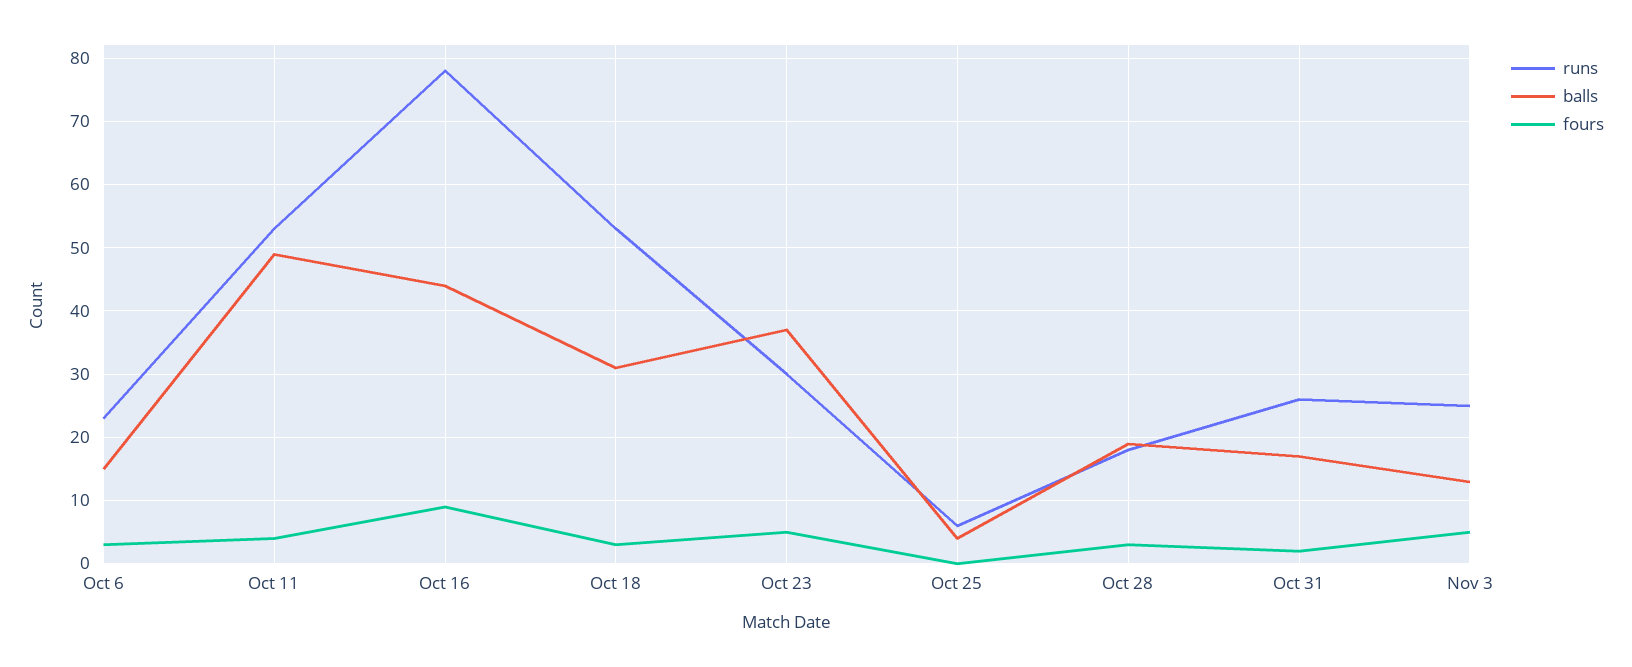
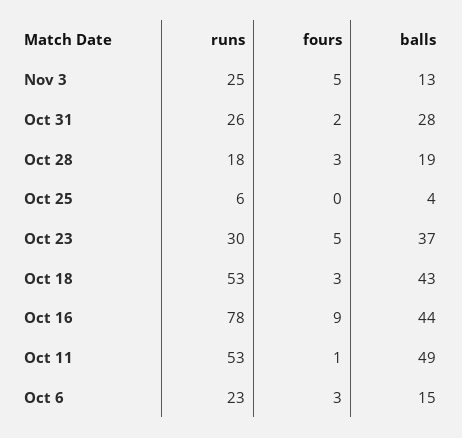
  {
    "runs": {
      "Oct 6": 23,
      "Oct 11": 53,
      "Oct 16": 78,
      "Oct 18": 53,
      "Oct 23": 30,
      "Oct 25": 6,
      "Oct 28": 18,
      "Oct 31": 26,
      "Nov 3": 25
    },
    "balls": {
      "Oct 6": 15,
      "Oct 11": 49,
      "Oct 16": 44,
-     "Oct 18": 31,
+     "Oct 18": 43,
      "Oct 23": 37,
      "Oct 25": 4,
      "Oct 28": 19,
-     "Oct 31": 17,
+     "Oct 31": 28,
      "Nov 3": 13
    },
    "fours": {
      "Oct 6": 3,
-     "Oct 11": 4,
+     "Oct 11": 1,
      "Oct 16": 9,
      "Oct 18": 3,
      "Oct 23": 5,
      "Oct 25": 0,
      "Oct 28": 3,
      "Oct 31": 2,
      "Nov 3": 5
    }
  }

